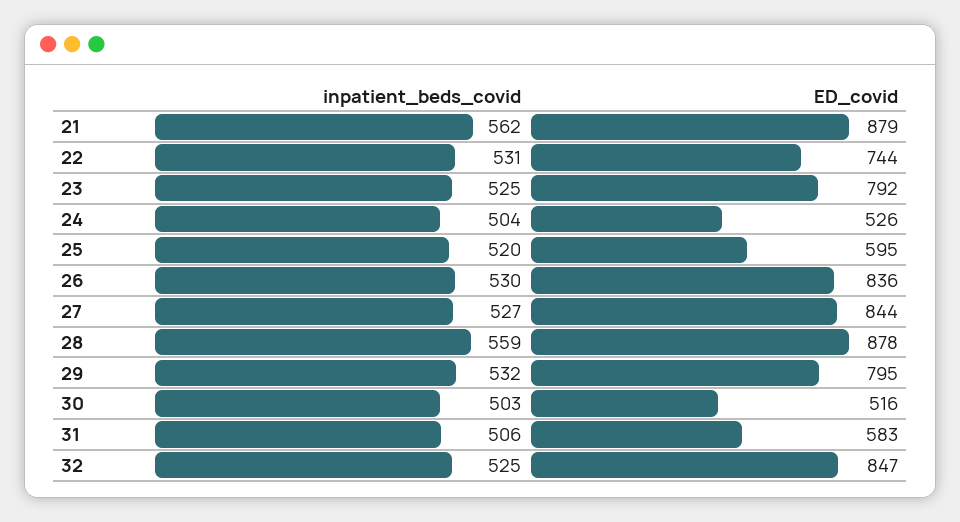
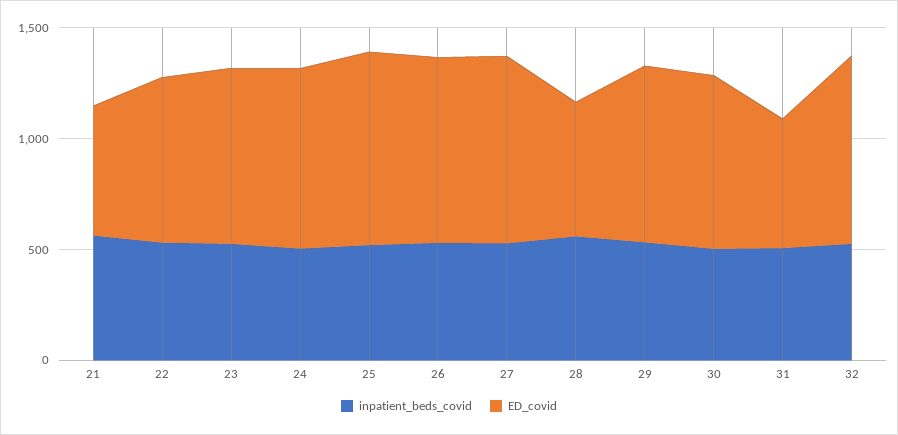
  {
    "inpatient_beds_covid": {
      "21": 562,
      "22": 531,
      "23": 525,
      "24": 504,
      "25": 520,
      "26": 530,
      "27": 527,
      "28": 559,
      "29": 532,
      "30": 503,
      "31": 506,
      "32": 525
    },
    "ED_covid": {
-     "21": 879,
+     "21": 600,
      "22": 744,
      "23": 792,
-     "24": 526,
+     "24": 800,
-     "25": 595,
+     "25": 900,
      "26": 836,
      "27": 844,
-     "28": 878,
+     "28": 600,
      "29": 795,
-     "30": 516,
+     "30": 800,
      "31": 583,
      "32": 847
    }
  }

